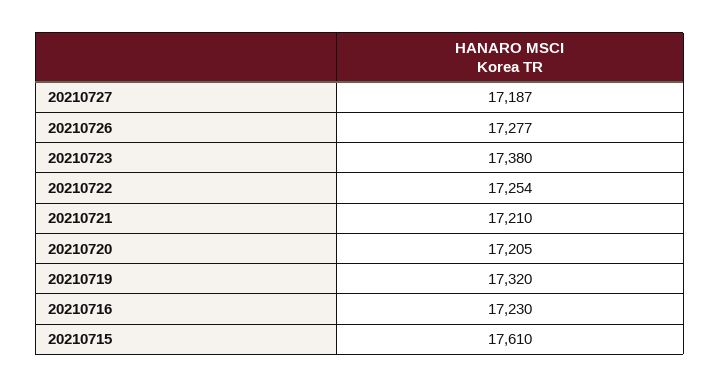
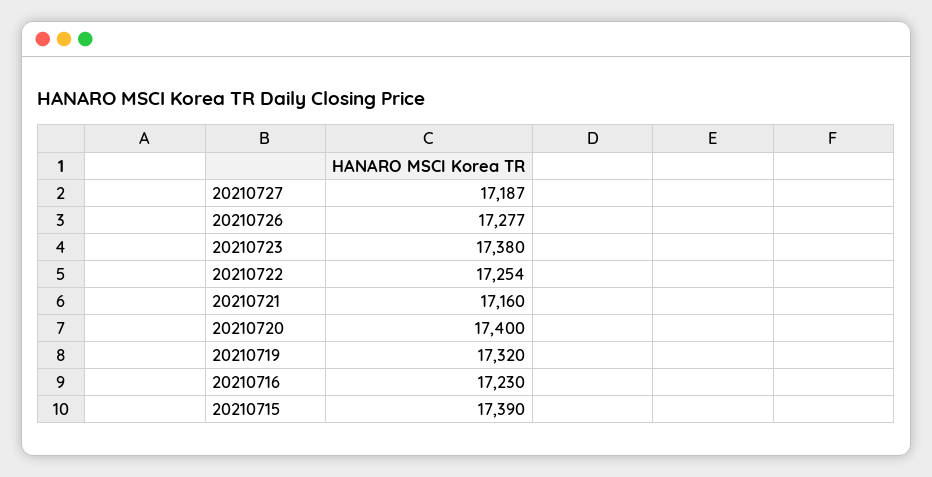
  {
    "20210727": 17187,
    "20210726": 17277,
    "20210723": 17380,
    "20210722": 17254,
-   "20210721": 17210,
+   "20210721": 17160,
-   "20210720": 17205,
+   "20210720": 17400,
    "20210719": 17320,
    "20210716": 17230,
-   "20210715": 17610
+   "20210715": 17390
  }

